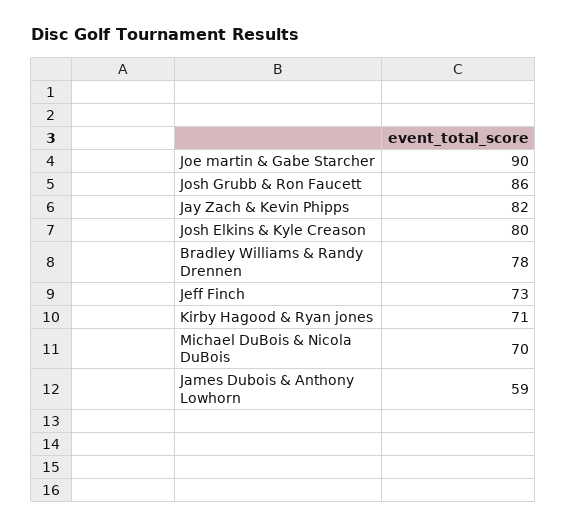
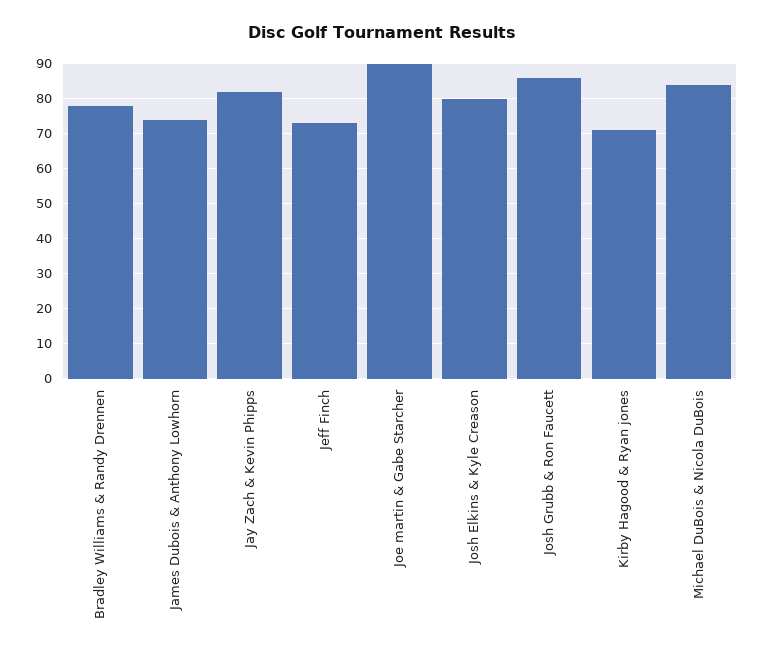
  {
    "Joe martin & Gabe Starcher": 90,
    "Josh Grubb & Ron Faucett": 86,
    "Jay Zach & Kevin Phipps": 82,
    "Josh Elkins & Kyle Creason": 80,
    "Bradley Williams & Randy Drennen": 78,
    "Jeff Finch": 73,
    "Kirby Hagood & Ryan jones": 71,
-   "Michael DuBois & Nicola DuBois": 70,
+   "Michael DuBois & Nicola DuBois": 85,
-   "James Dubois & Anthony Lowhorn": 59
+   "James Dubois & Anthony Lowhorn": 75
  }

